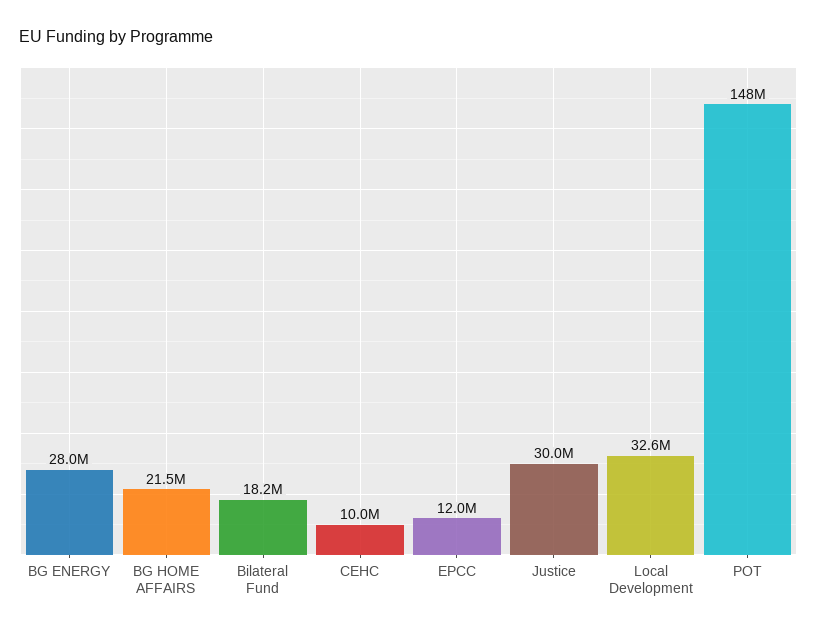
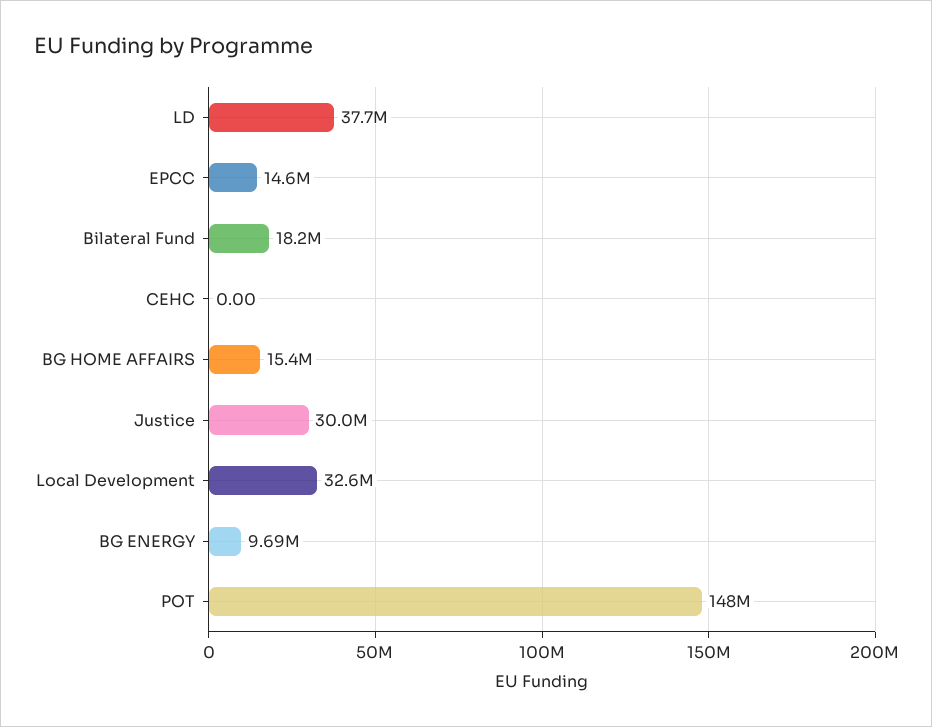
  {
-   "BG ENERGY": 28000000,
+   "BG ENERGY": 9690000,
-   "BG HOME AFFAIRS": 21500000,
+   "BG HOME AFFAIRS": 15400000,
    "Bilateral Fund": 18200000,
-   "CEHC": 10000000,
+   "CEHC": 0,
-   "EPCC": 12000000,
+   "EPCC": 14600000,
    "Justice": 30000000,
    "Local Development": 32600000,
-   "POT": 148000000
+   "POT": 148000000,
+   "LD": 37700000
  }

